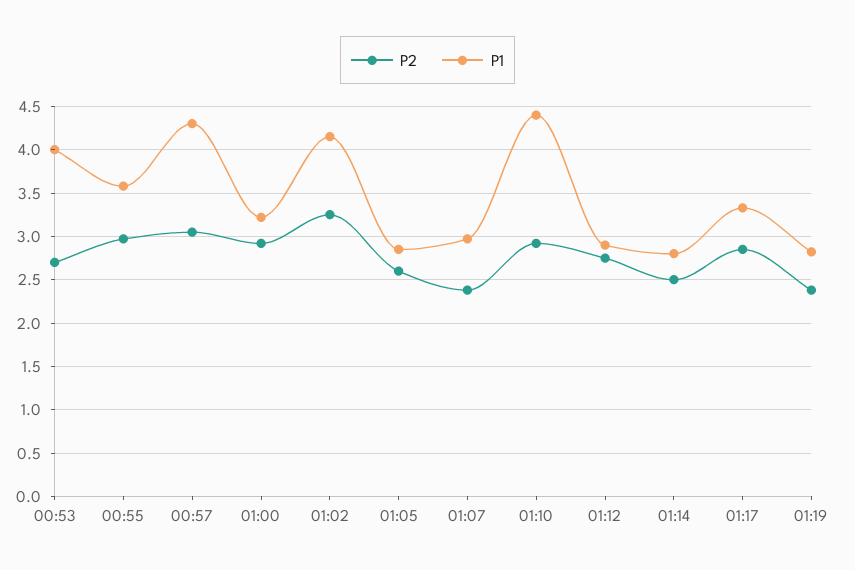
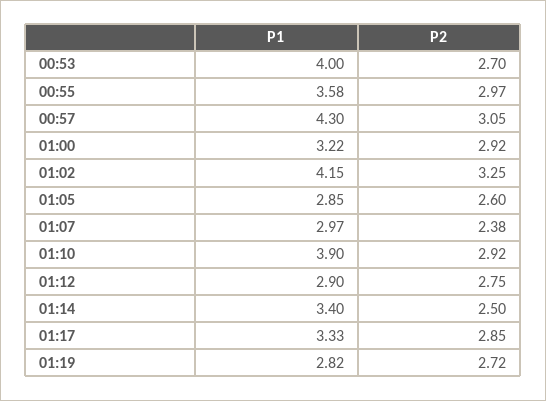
  {
    "P2": {
      "00:53": 2.7,
      "00:55": 2.97,
      "00:57": 3.05,
      "01:00": 2.92,
      "01:02": 3.25,
      "01:05": 2.6,
      "01:07": 2.38,
      "01:10": 2.92,
      "01:12": 2.75,
      "01:14": 2.5,
      "01:17": 2.85,
-     "01:19": 2.4
+     "01:19": 2.72
    },
    "P1": {
      "00:53": 4,
      "00:55": 3.58,
      "00:57": 4.3,
      "01:00": 3.22,
      "01:02": 4.15,
      "01:05": 2.85,
      "01:07": 2.97,
-     "01:10": 4.4,
+     "01:10": 3.9,
      "01:12": 2.9,
-     "01:14": 2.8,
+     "01:14": 3.4,
      "01:17": 3.33,
      "01:19": 2.82
    }
  }

